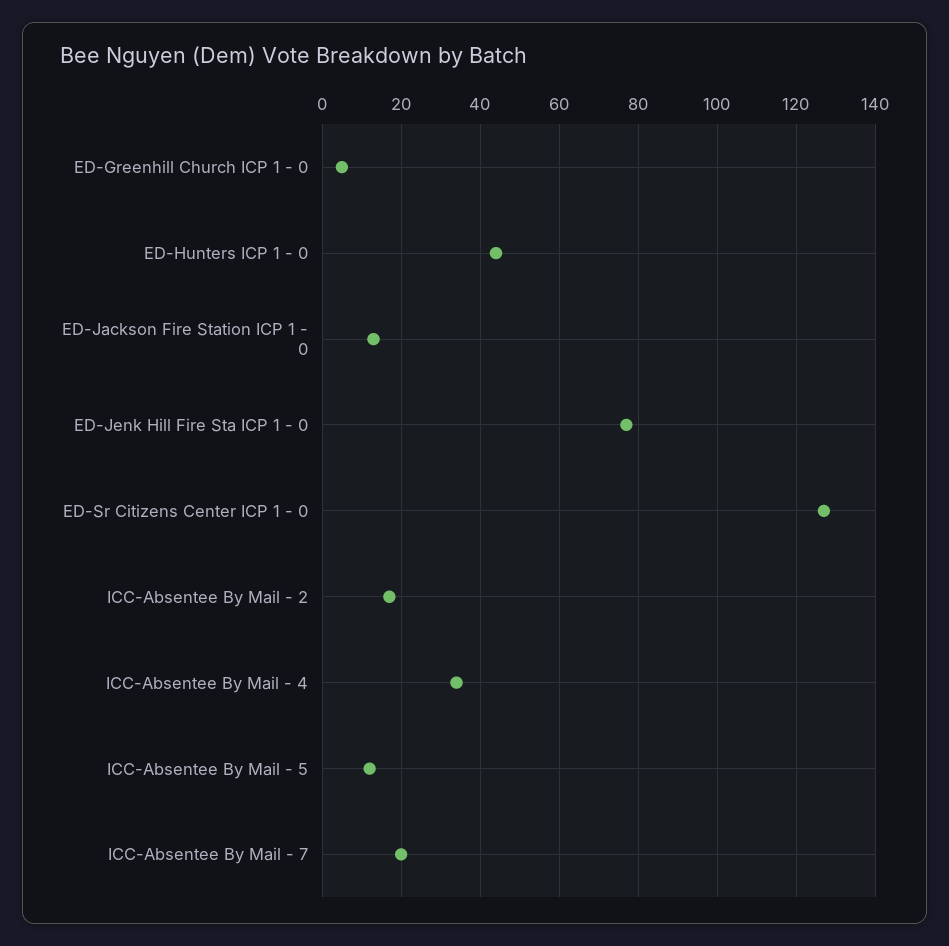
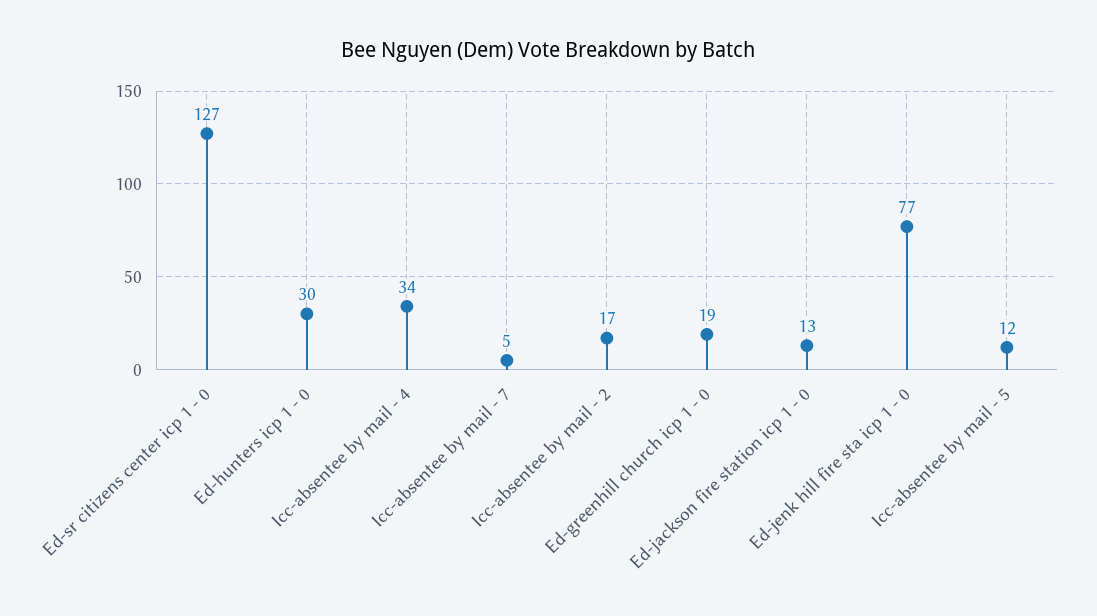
  {
-   "ED-Greenhill Church ICP 1 - 0": 5,
+   "ED-Greenhill Church ICP 1 - 0": 19,
-   "ED-Hunters ICP 1 - 0": 45,
+   "ED-Hunters ICP 1 - 0": 30,
    "ED-Jackson Fire Station ICP 1 - 0": 13,
    "ED-Jenk Hill Fire Sta ICP 1 - 0": 77,
    "ED-Sr Citizens Center ICP 1 - 0": 127,
    "ICC-Absentee By Mail - 2": 17,
    "ICC-Absentee By Mail - 4": 34,
    "ICC-Absentee By Mail - 5": 12,
-   "ICC-Absentee By Mail - 7": 20
+   "ICC-Absentee By Mail - 7": 5
  }

